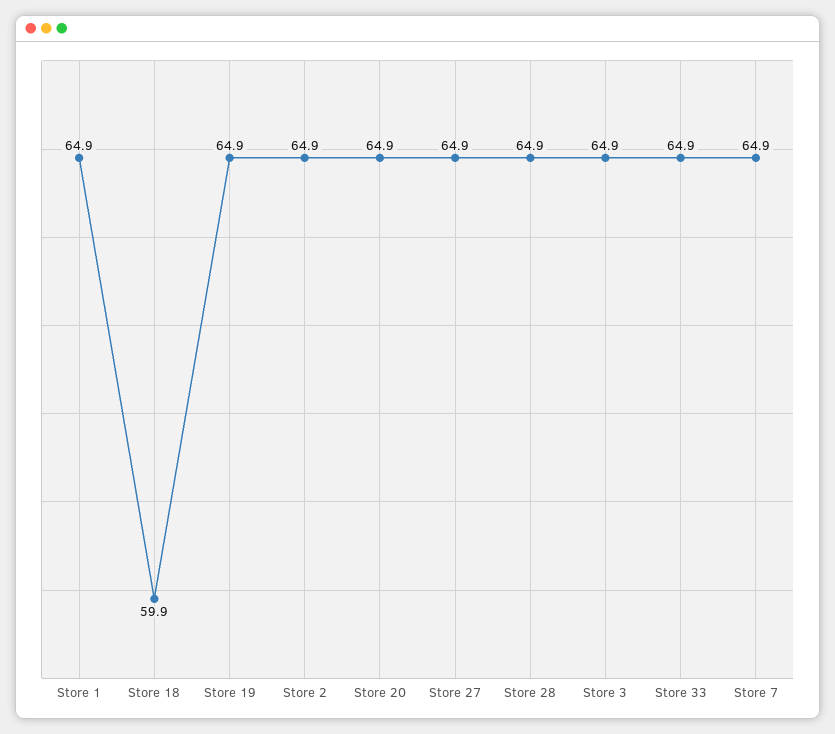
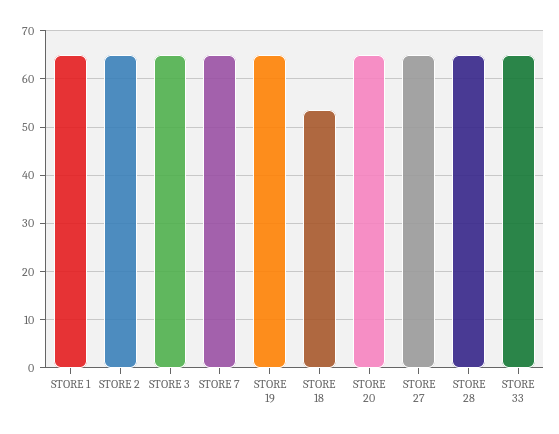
  {
    "Store 1": 64.9,
-   "Store 18": 59.9,
+   "Store 18": 54,
    "Store 19": 64.9,
    "Store 2": 64.9,
    "Store 20": 64.9,
    "Store 27": 64.9,
    "Store 28": 64.9,
    "Store 3": 64.9,
    "Store 33": 64.9,
    "Store 7": 64.9
  }

